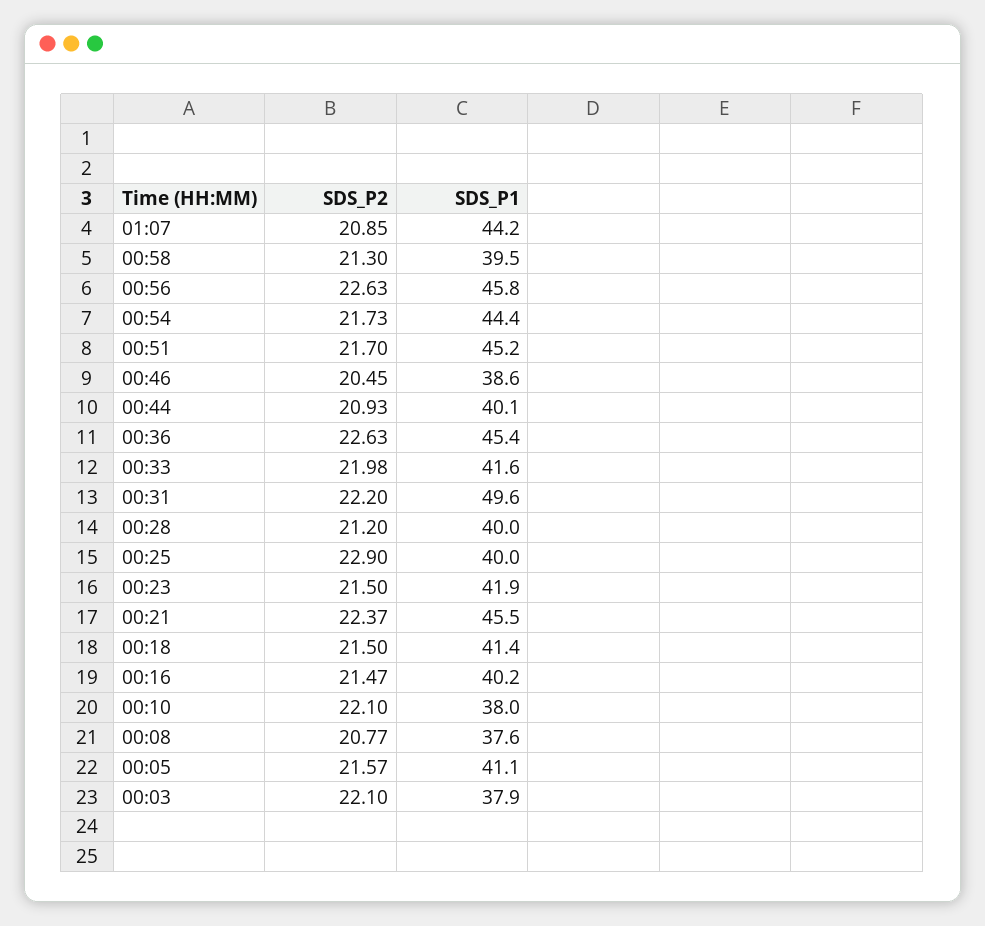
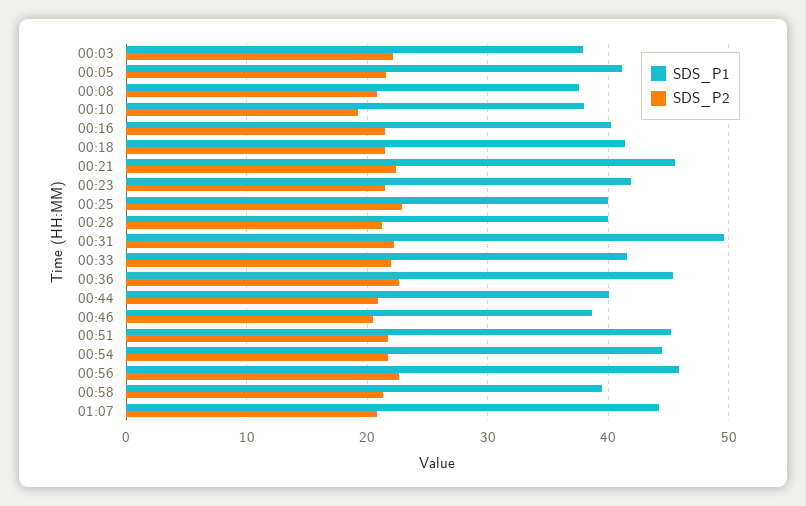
  {
    "SDS_P2": {
      "01:07": 20.85,
      "00:58": 21.3,
      "00:56": 22.63,
      "00:54": 21.73,
      "00:51": 21.7,
      "00:46": 20.45,
      "00:44": 20.93,
      "00:36": 22.63,
      "00:33": 21.98,
      "00:31": 22.2,
      "00:28": 21.2,
      "00:25": 22.9,
      "00:23": 21.5,
      "00:21": 22.37,
      "00:18": 21.5,
      "00:16": 21.47,
-     "00:10": 22.1,
+     "00:10": 19,
      "00:08": 20.77,
      "00:05": 21.57,
      "00:03": 22.1
    },
    "SDS_P1": {
      "01:07": 44.2,
      "00:58": 39.5,
      "00:56": 45.8,
      "00:54": 44.4,
      "00:51": 45.2,
      "00:46": 38.6,
      "00:44": 40.1,
      "00:36": 45.4,
      "00:33": 41.6,
      "00:31": 49.6,
      "00:28": 40,
      "00:25": 40,
      "00:23": 41.9,
      "00:21": 45.5,
      "00:18": 41.4,
      "00:16": 40.2,
      "00:10": 38,
      "00:08": 37.6,
      "00:05": 41.1,
      "00:03": 37.9
    }
  }

